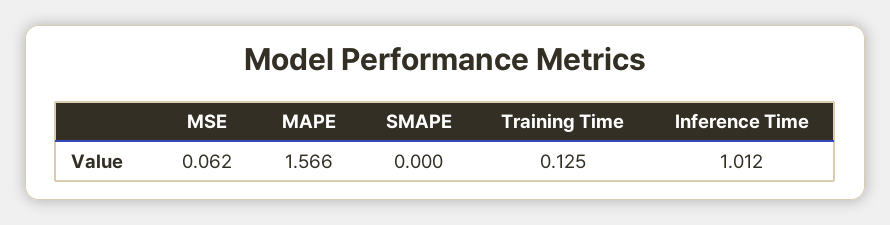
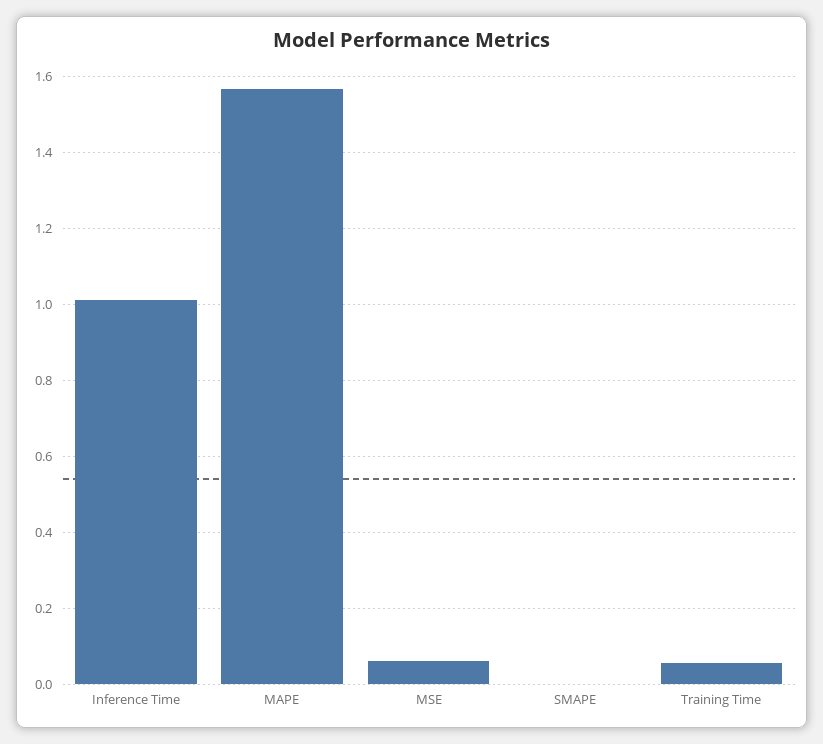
  {
    "MSE": 0.062,
    "MAPE": 1.566,
    "SMAPE": 0,
-   "Training Time": 0.125,
+   "Training Time": 0.06,
    "Inference Time": 1.012
  }

